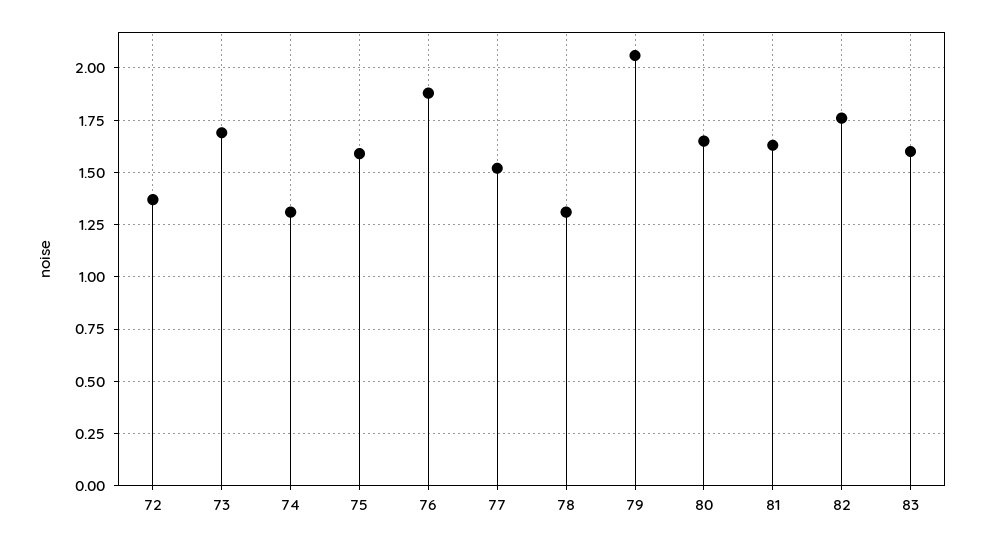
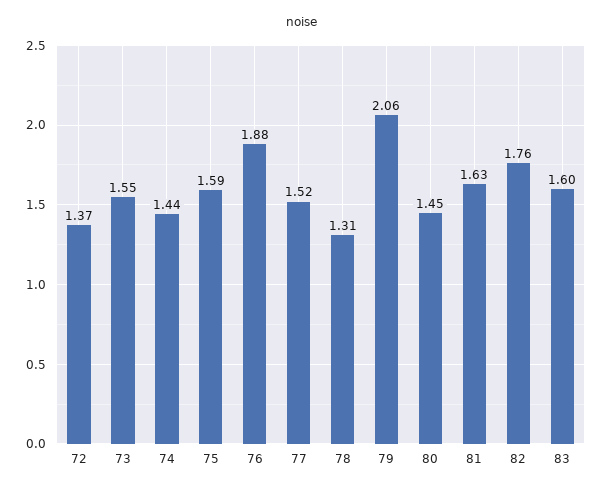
  {
    "72": 1.37,
-   "73": 1.7,
+   "73": 1.55,
-   "74": 1.3,
+   "74": 1.44,
    "75": 1.59,
    "76": 1.88,
    "77": 1.52,
    "78": 1.31,
    "79": 2.06,
-   "80": 1.65,
+   "80": 1.45,
    "81": 1.63,
    "82": 1.76,
    "83": 1.6
  }

